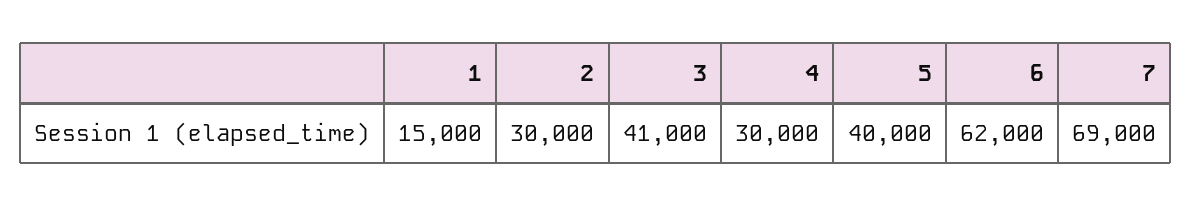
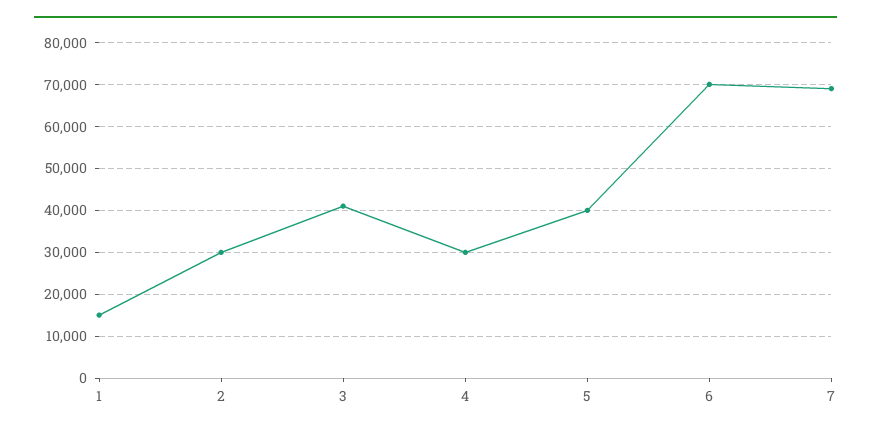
  {
    "1": 15000,
    "2": 30000,
    "3": 41000,
    "4": 30000,
    "5": 40000,
-   "6": 62000,
+   "6": 70000,
    "7": 69000
  }

